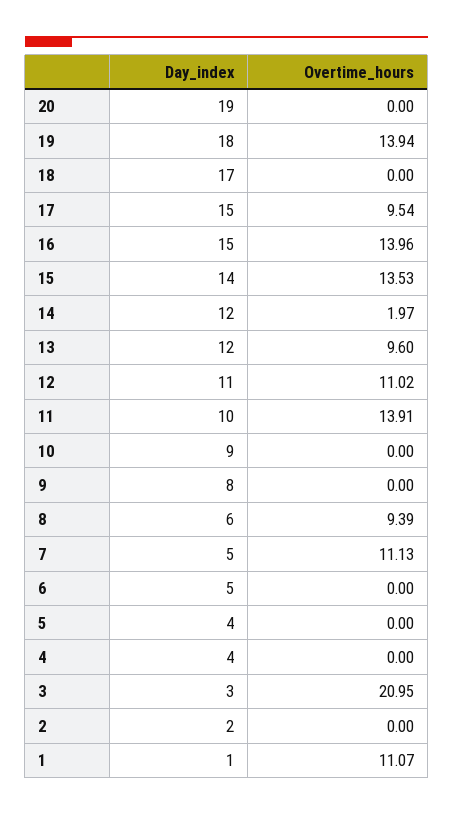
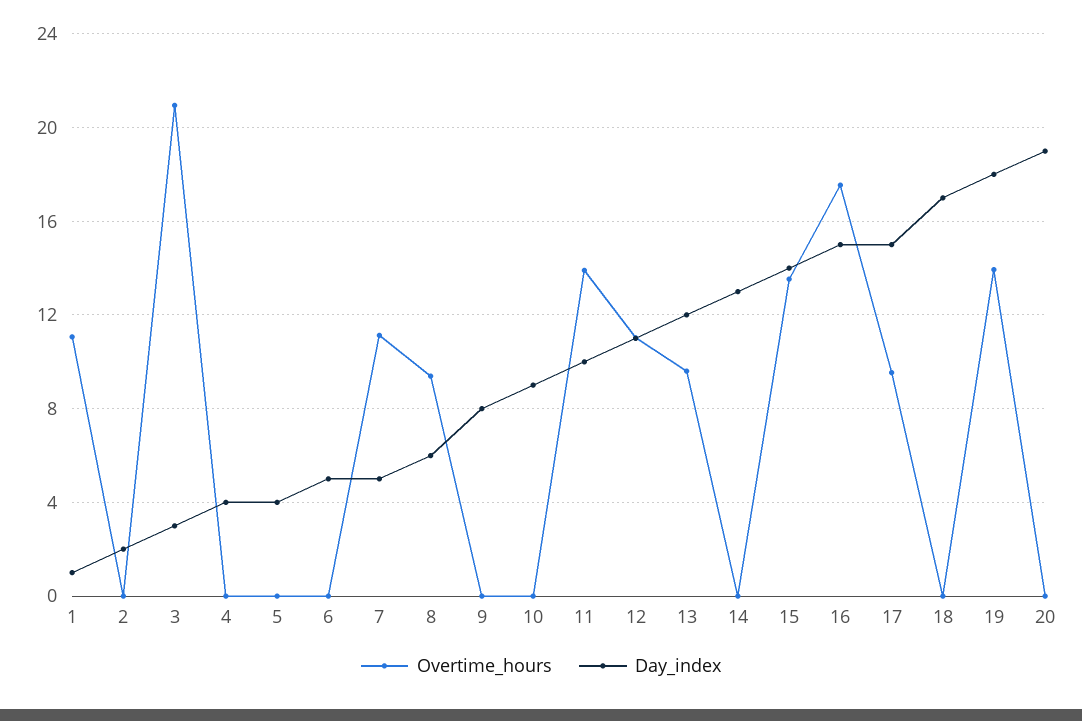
  {
    "Day_index": {
      "20": 19,
      "19": 18,
      "18": 17,
      "17": 15,
      "16": 15,
      "15": 14,
-     "14": 12,
+     "14": 13,
      "13": 12,
      "12": 11,
      "11": 10,
      "10": 9,
      "9": 8,
      "8": 6,
      "7": 5,
      "6": 5,
      "5": 4,
      "4": 4,
      "3": 3,
      "2": 2,
      "1": 1
    },
    "Overtime_hours": {
      "20": 0,
      "19": 13.94,
      "18": 0,
      "17": 9.54,
-     "16": 13.96,
+     "16": 17.5,
      "15": 13.53,
-     "14": 1.97,
+     "14": 0,
      "13": 9.6,
      "12": 11.02,
      "11": 13.91,
      "10": 0,
      "9": 0,
      "8": 9.39,
      "7": 11.13,
      "6": 0,
      "5": 0,
      "4": 0,
      "3": 20.95,
      "2": 0,
      "1": 11.07
    }
  }

